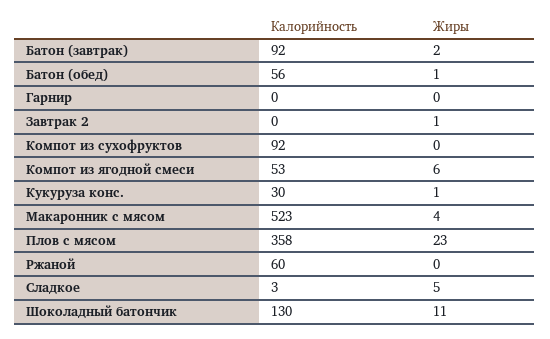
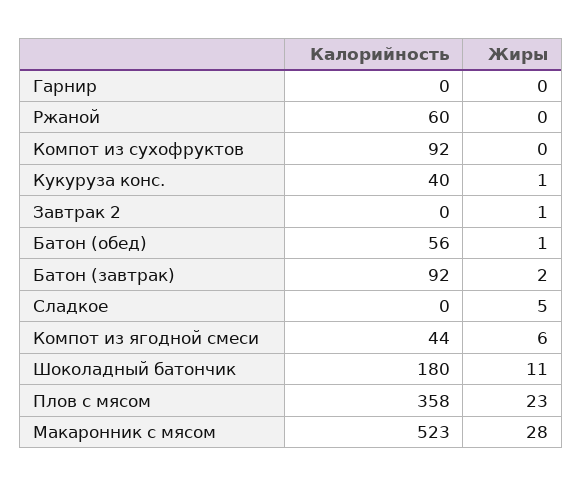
  {
    "Калорийность": {
      "Батон (завтрак)": 92,
      "Батон (обед)": 56,
      "Гарнир": 0,
      "Завтрак 2": 0,
      "Компот из сухофруктов": 92,
-     "Компот из ягодной смеси": 53,
+     "Компот из ягодной смеси": 44,
-     "Кукуруза конс.": 30,
+     "Кукуруза конс.": 40,
      "Макаронник с мясом": 523,
      "Плов с мясом": 358,
      "Ржаной": 60,
-     "Сладкое": 3,
+     "Сладкое": 0,
-     "Шоколадный батончик": 130
+     "Шоколадный батончик": 180
    },
    "Жиры": {
      "Батон (завтрак)": 2,
      "Батон (обед)": 1,
      "Гарнир": 0,
      "Завтрак 2": 1,
      "Компот из сухофруктов": 0,
      "Компот из ягодной смеси": 6,
      "Кукуруза конс.": 1,
-     "Макаронник с мясом": 4,
+     "Макаронник с мясом": 28,
      "Плов с мясом": 23,
      "Ржаной": 0,
      "Сладкое": 5,
      "Шоколадный батончик": 11
    }
  }

